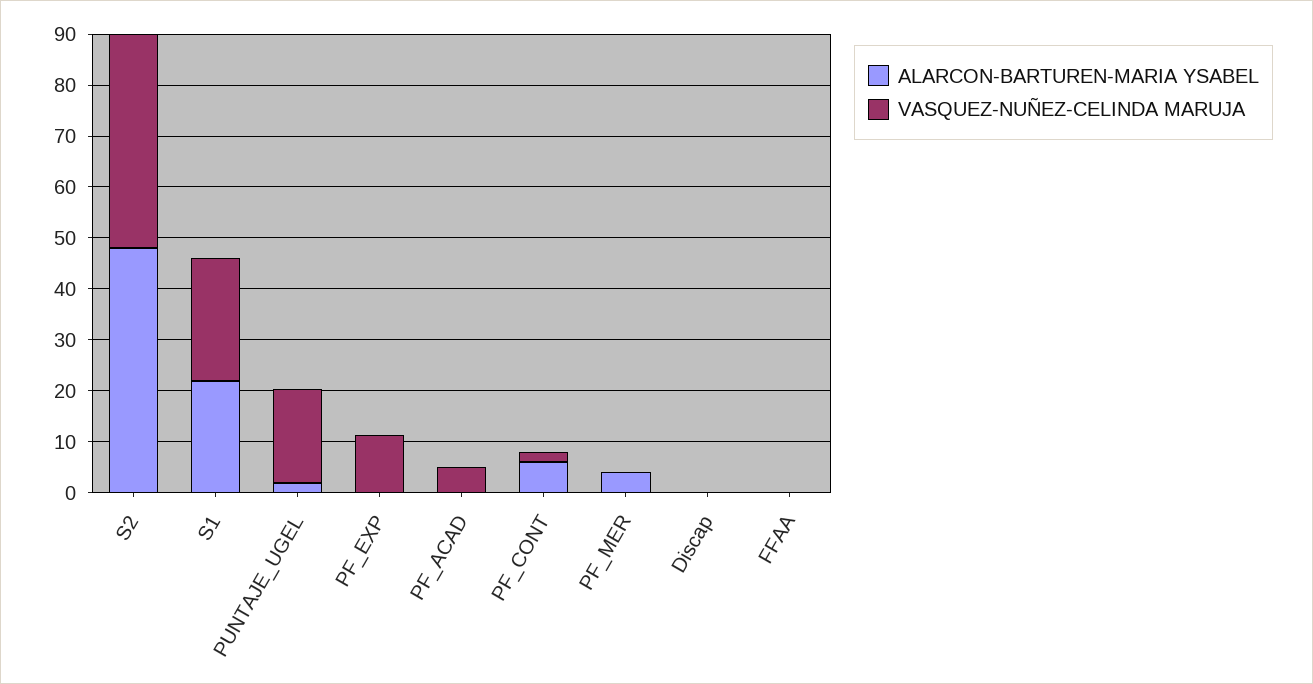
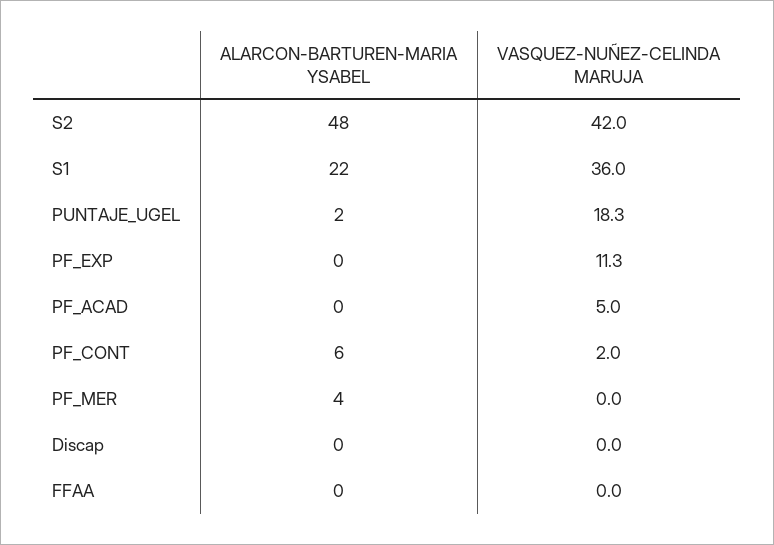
  {
    "ALARCON-BARTUREN-MARIA YSABEL": {
      "S2": 48,
      "S1": 22,
      "PUNTAJE_UGEL": 2,
      "PF_EXP": 0,
      "PF_ACAD": 0,
      "PF_CONT": 6,
      "PF_MER": 4,
      "Discap": 0,
      "FFAA": 0
    },
    "VASQUEZ-NUÑEZ-CELINDA MARUJA": {
      "S2": 42,
-     "S1": 24,
+     "S1": 36,
      "PUNTAJE_UGEL": 18.3,
      "PF_EXP": 11.3,
      "PF_ACAD": 5,
      "PF_CONT": 2,
      "PF_MER": 0,
      "Discap": 0,
      "FFAA": 0
    }
  }

